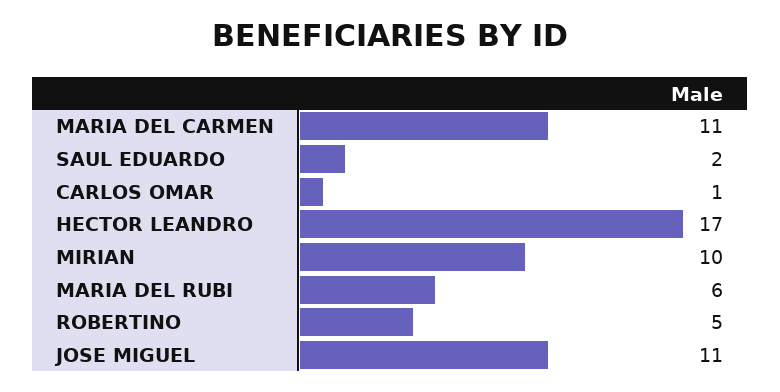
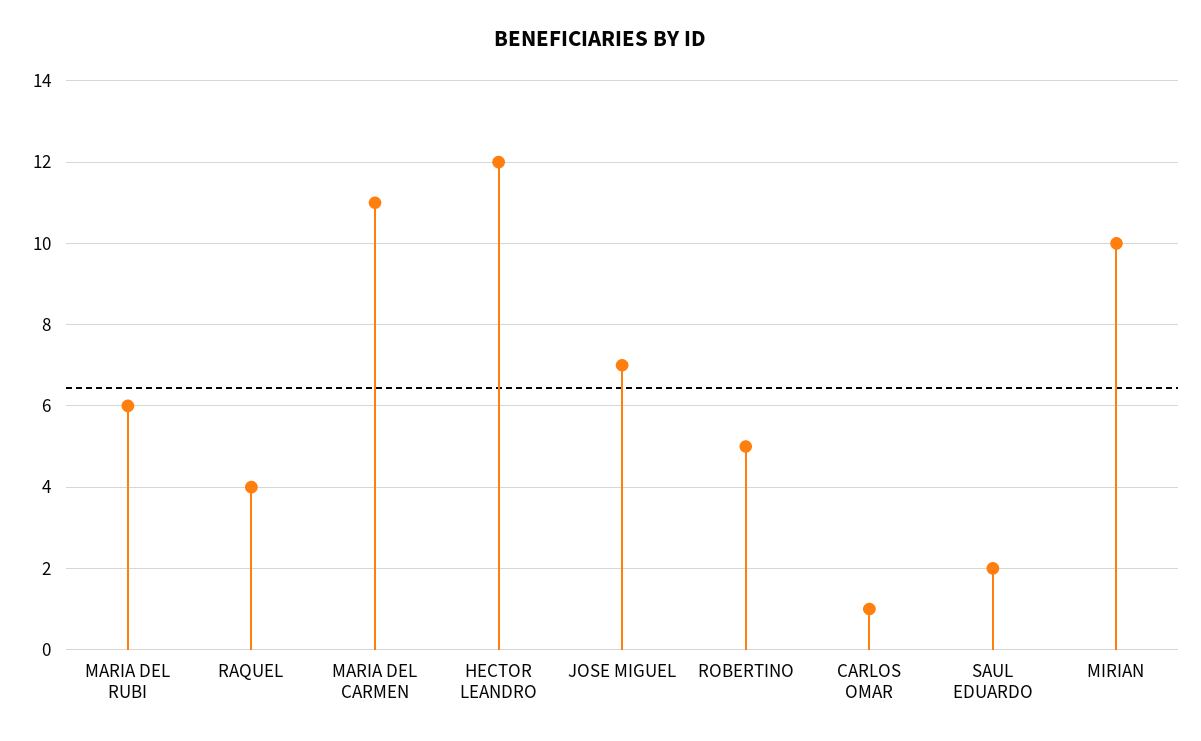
  {
    "MARIA DEL CARMEN": 11,
    "SAUL EDUARDO": 2,
    "CARLOS OMAR": 1,
-   "HECTOR LEANDRO": 17,
+   "HECTOR LEANDRO": 12,
    "MIRIAN": 10,
    "MARIA DEL RUBI": 6,
    "ROBERTINO": 5,
-   "JOSE MIGUEL": 11
+   "JOSE MIGUEL": 7,
+   "RAQUEL": 4
  }

